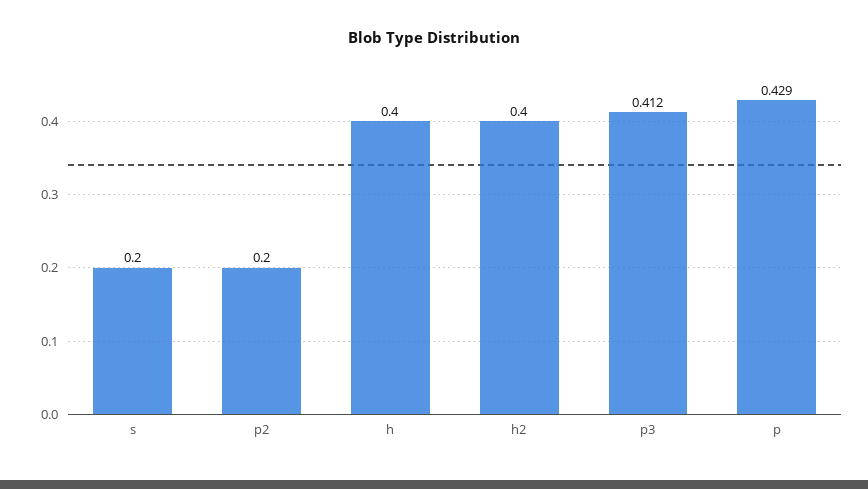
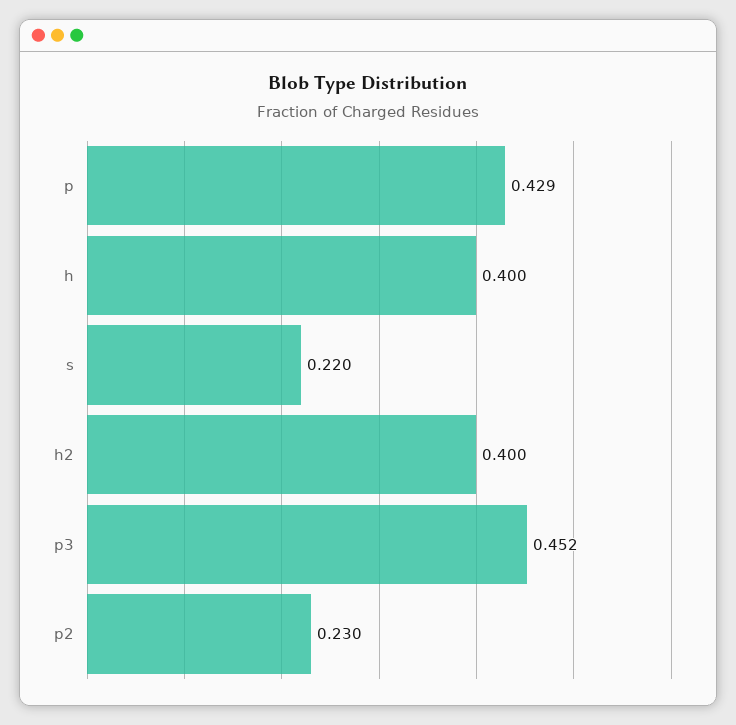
  {
-   "s": 0.2,
+   "s": 0.22,
-   "p2": 0.2,
+   "p2": 0.23,
    "h": 0.4,
    "h2": 0.4,
-   "p3": 0.412,
+   "p3": 0.452,
    "p": 0.429
  }

